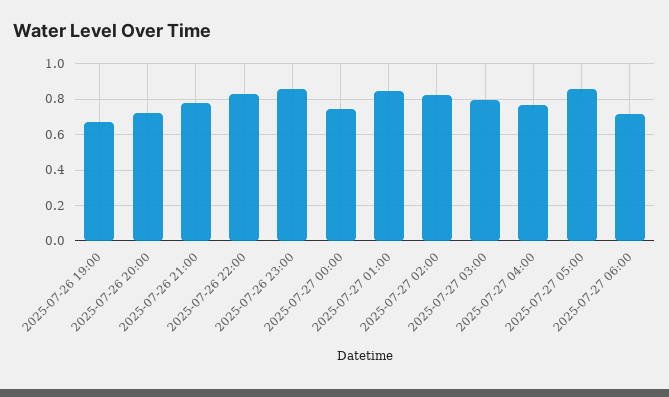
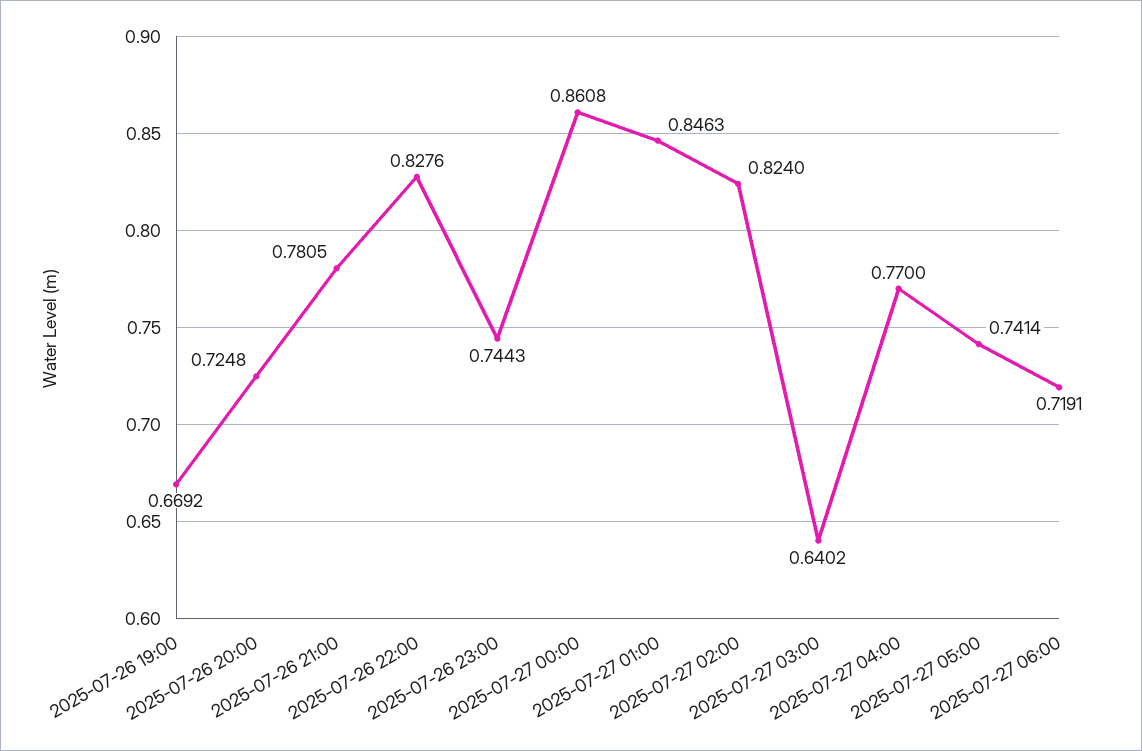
  {
    "2025-07-26 19:00": 0.6692,
    "2025-07-26 20:00": 0.7248,
    "2025-07-26 21:00": 0.7805,
    "2025-07-26 22:00": 0.8276,
-   "2025-07-26 23:00": 0.85,
+   "2025-07-26 23:00": 0.7443,
-   "2025-07-27 00:00": 0.75,
+   "2025-07-27 00:00": 0.8608,
    "2025-07-27 01:00": 0.8463,
    "2025-07-27 02:00": 0.824,
-   "2025-07-27 03:00": 0.8,
+   "2025-07-27 03:00": 0.6402,
    "2025-07-27 04:00": 0.77,
-   "2025-07-27 05:00": 0.85,
+   "2025-07-27 05:00": 0.7414,
    "2025-07-27 06:00": 0.7191
  }

